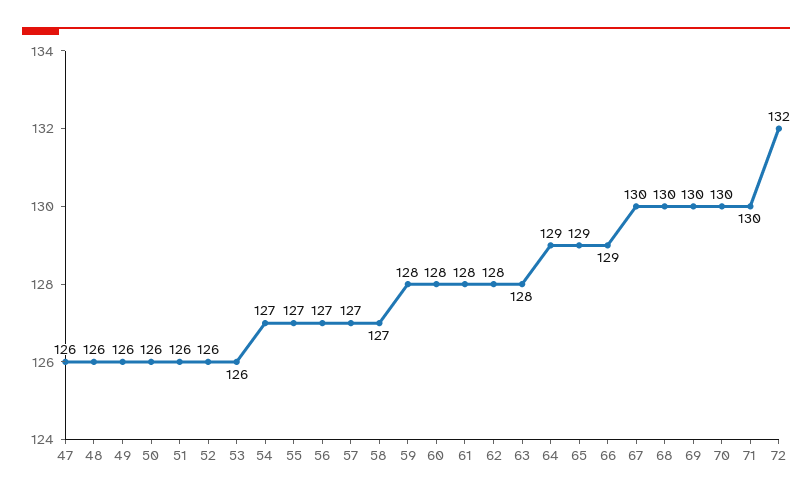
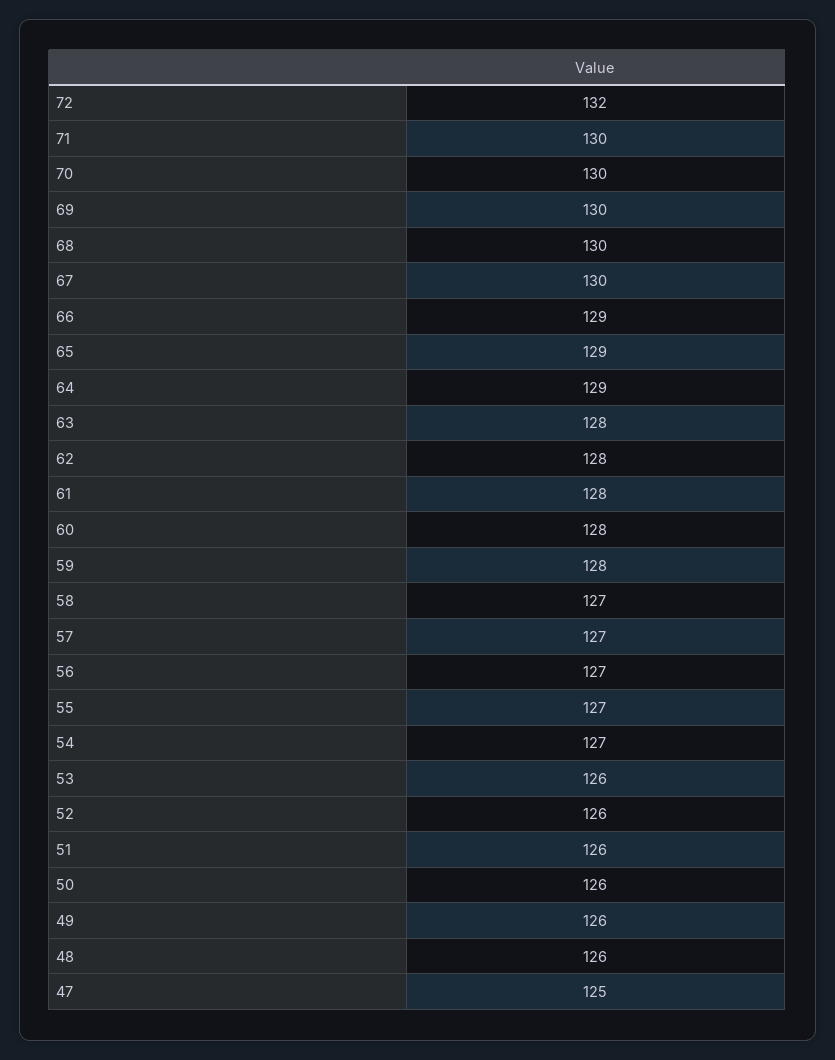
  {
-   "47": 126,
+   "47": 125,
    "48": 126,
    "49": 126,
    "50": 126,
    "51": 126,
    "52": 126,
    "53": 126,
    "54": 127,
    "55": 127,
    "56": 127,
    "57": 127,
    "58": 127,
    "59": 128,
    "60": 128,
    "61": 128,
    "62": 128,
    "63": 128,
    "64": 129,
    "65": 129,
    "66": 129,
    "67": 130,
    "68": 130,
    "69": 130,
    "70": 130,
    "71": 130,
    "72": 132
  }

